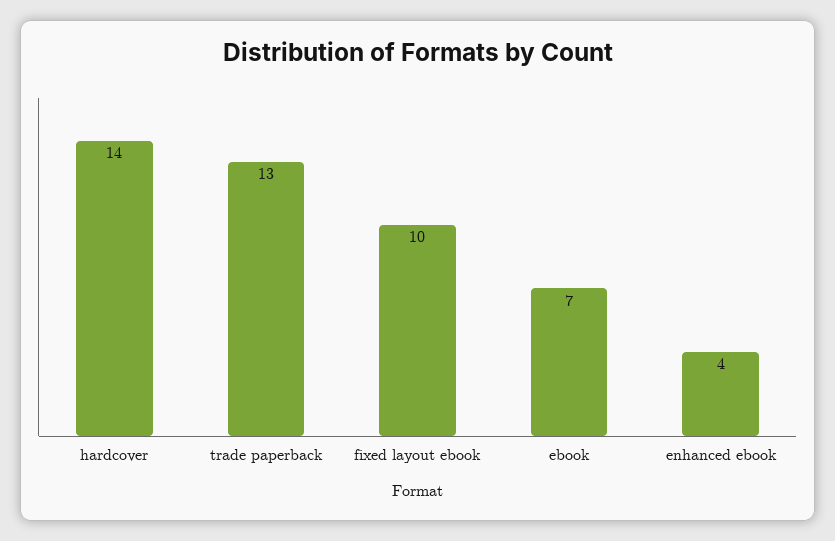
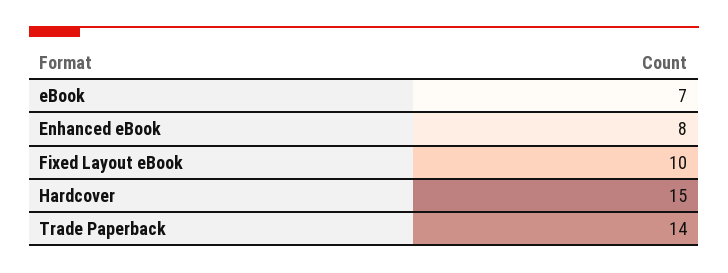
  {
-   "hardcover": 14,
+   "hardcover": 15,
-   "trade paperback": 13,
+   "trade paperback": 14,
    "fixed layout ebook": 10,
    "ebook": 7,
-   "enhanced ebook": 4
+   "enhanced ebook": 8
  }

